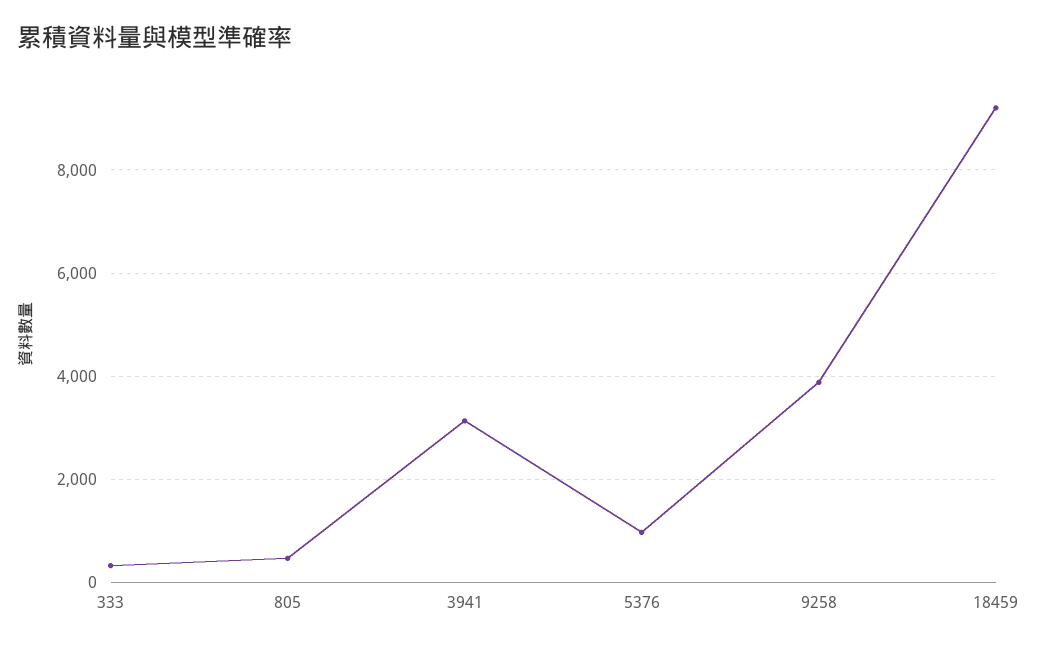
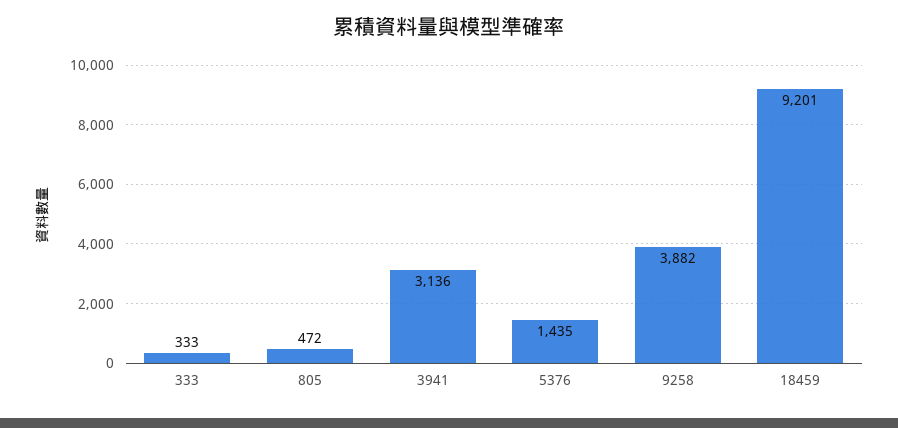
  {
    "333": 333,
    "805": 472,
    "3941": 3136,
-   "5376": 1000,
+   "5376": 1435,
    "9258": 3882,
    "18459": 9201
  }

